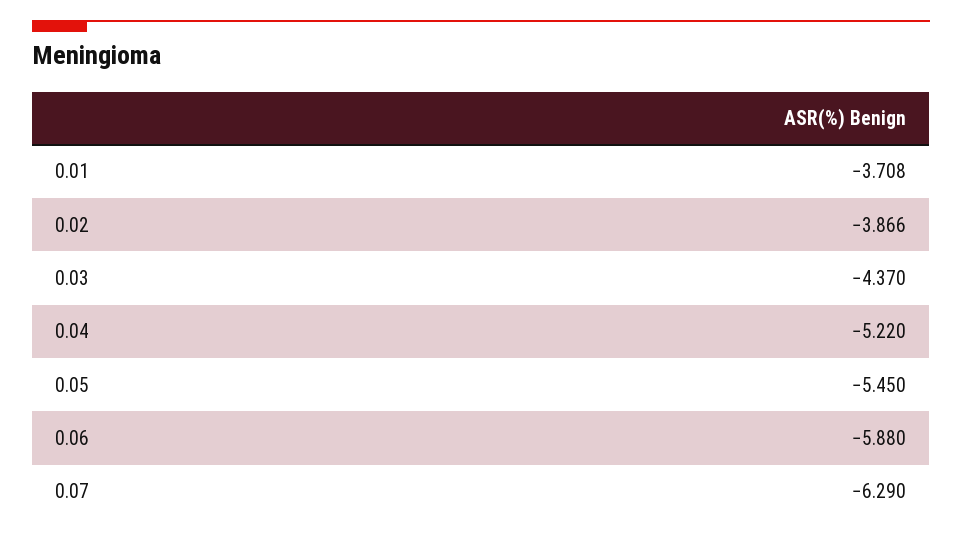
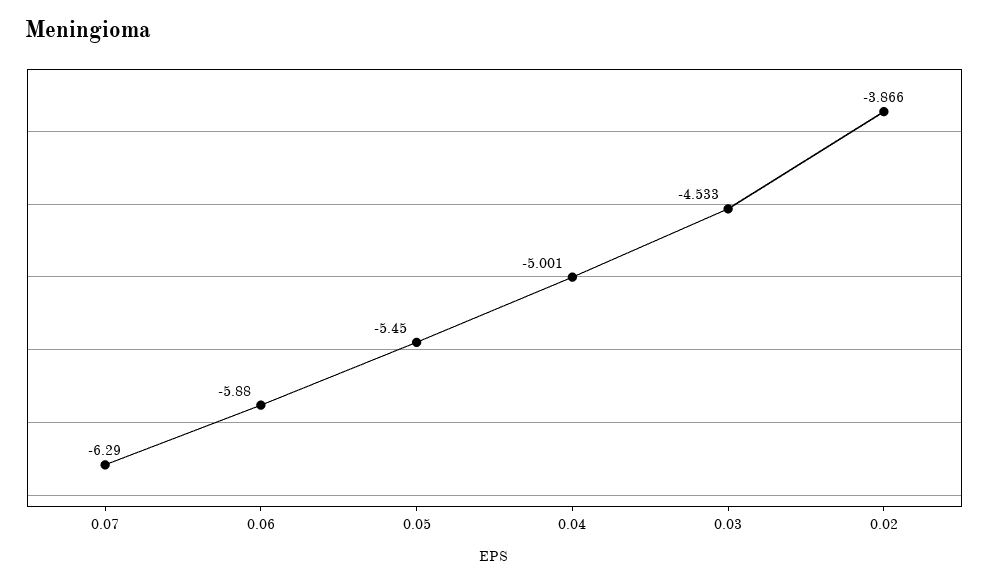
  {
-   "0.01": -3.708,
    "0.02": -3.866,
-   "0.03": -4.37,
+   "0.03": -4.533,
-   "0.04": -5.22,
+   "0.04": -5.001,
    "0.05": -5.45,
    "0.06": -5.88,
    "0.07": -6.29
  }

